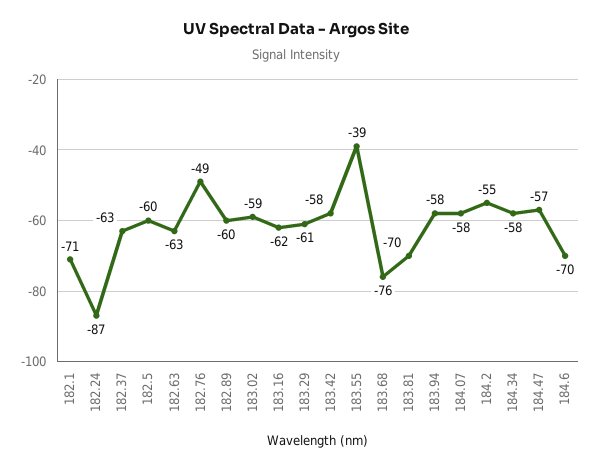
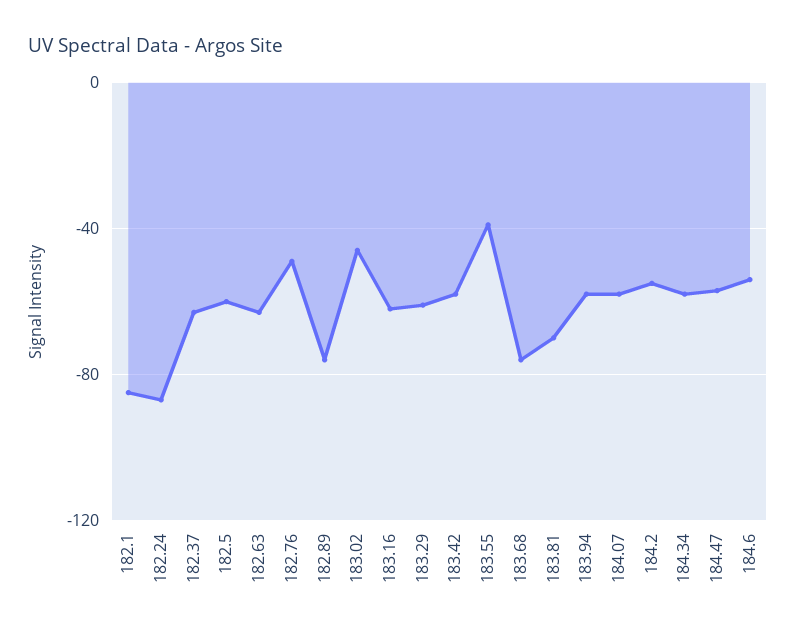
  {
-   "182.1": -71,
+   "182.1": -85,
    "182.24": -87,
    "182.37": -63,
    "182.5": -60,
    "182.63": -63,
    "182.76": -49,
-   "182.89": -60,
+   "182.89": -75,
-   "183.02": -59,
+   "183.02": -45,
    "183.16": -62,
    "183.29": -61,
    "183.42": -58,
    "183.55": -39,
    "183.68": -76,
    "183.81": -70,
    "183.94": -58,
    "184.07": -58,
    "184.2": -55,
    "184.34": -58,
    "184.47": -57,
-   "184.6": -70
+   "184.6": -55
  }

